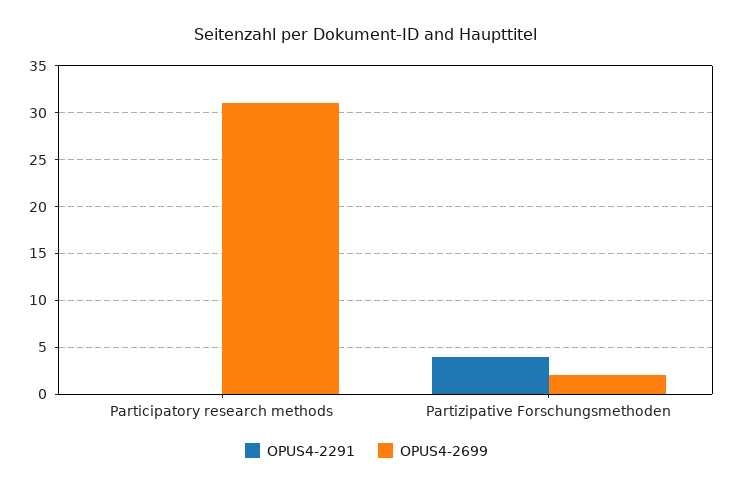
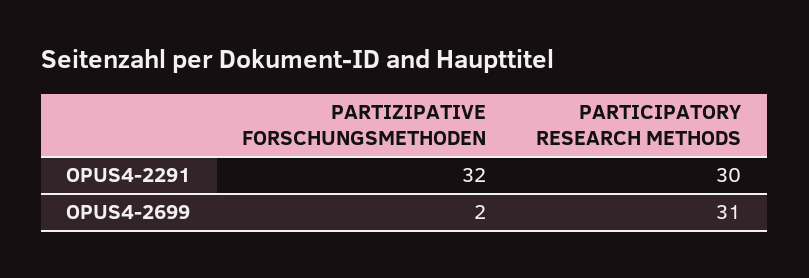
  {
    "OPUS4-2291": {
-     "Participatory research methods": 0,
+     "Participatory research methods": 30,
-     "Partizipative Forschungsmethoden": 4
+     "Partizipative Forschungsmethoden": 32
    },
    "OPUS4-2699": {
      "Participatory research methods": 31,
      "Partizipative Forschungsmethoden": 2
    }
  }

